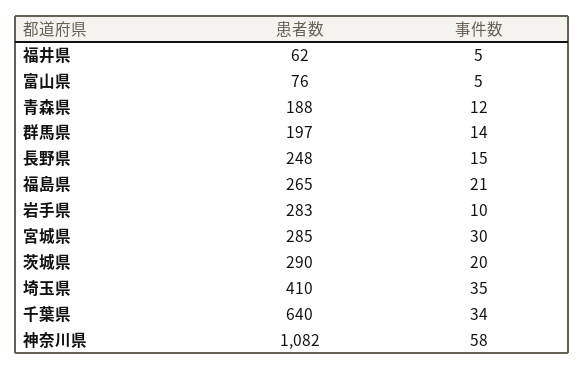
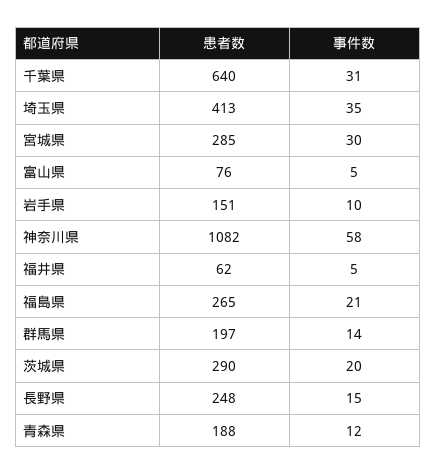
  {
    "患者数": {
      "福井県": 62,
      "富山県": 76,
      "青森県": 188,
      "群馬県": 197,
      "長野県": 248,
      "福島県": 265,
-     "岩手県": 283,
+     "岩手県": 151,
      "宮城県": 285,
      "茨城県": 290,
-     "埼玉県": 410,
+     "埼玉県": 413,
      "千葉県": 640,
      "神奈川県": 1082
    },
    "事件数": {
      "福井県": 5,
      "富山県": 5,
      "青森県": 12,
      "群馬県": 14,
      "長野県": 15,
      "福島県": 21,
      "岩手県": 10,
      "宮城県": 30,
      "茨城県": 20,
      "埼玉県": 35,
-     "千葉県": 34,
+     "千葉県": 31,
      "神奈川県": 58
    }
  }

